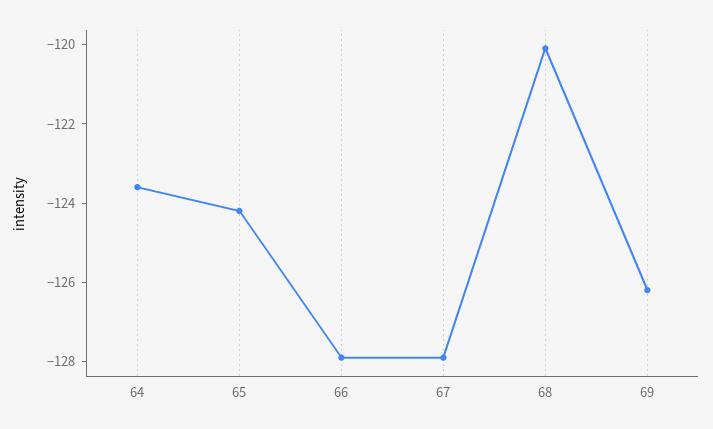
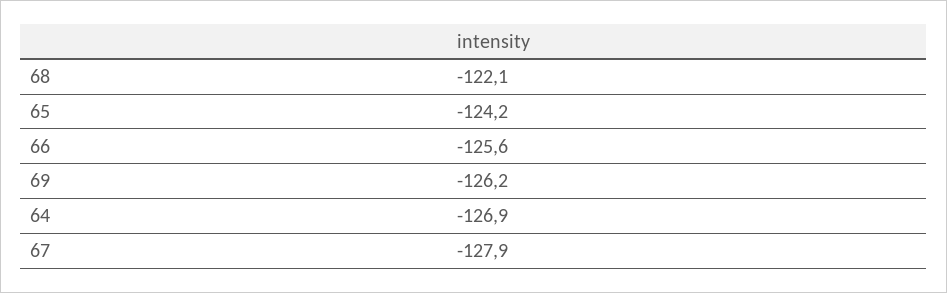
  {
-   "64": -123.5,
+   "64": -126.9,
    "65": -124.2,
-   "66": -128,
+   "66": -125.6,
    "67": -127.9,
-   "68": -120,
+   "68": -122.1,
    "69": -126.2
  }

